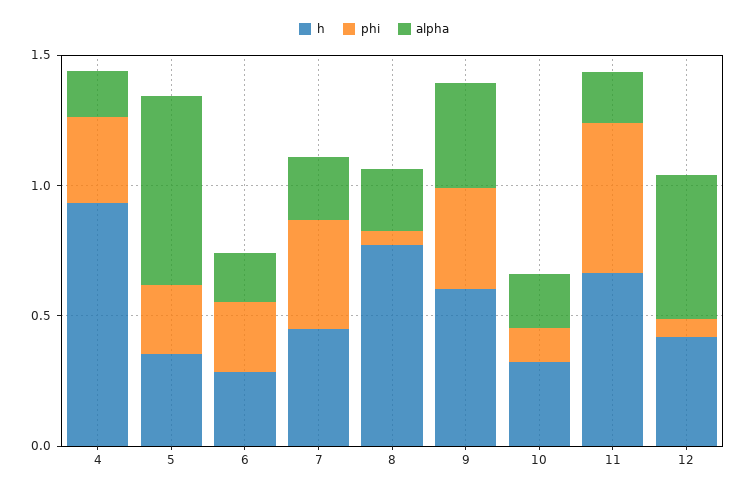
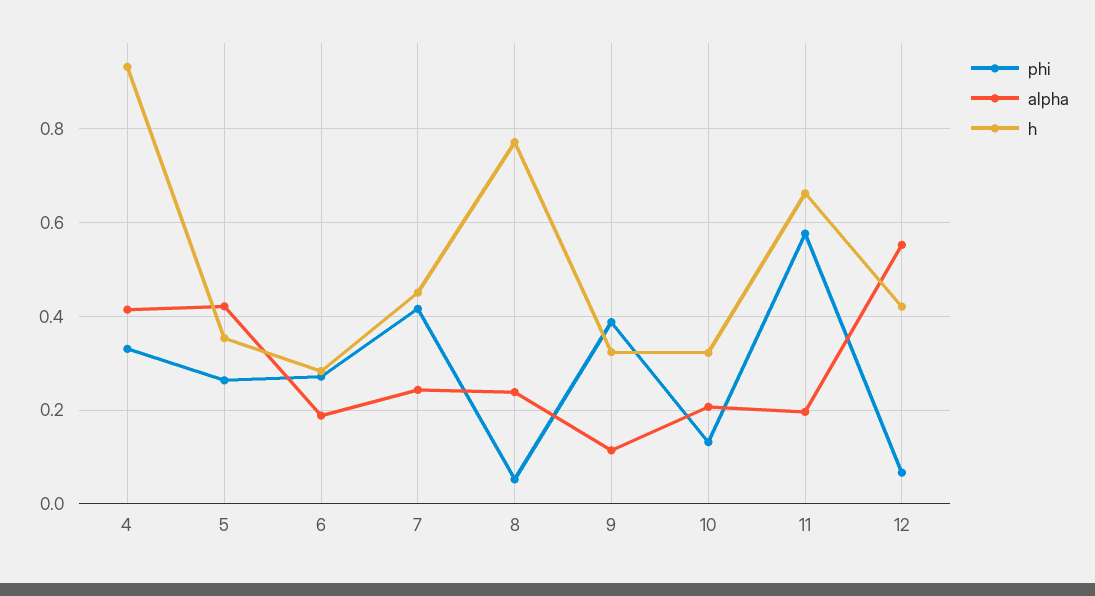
  {
    "h": {
      "4": 0.94,
      "5": 0.36,
      "6": 0.28,
      "7": 0.46,
      "8": 0.78,
-     "9": 0.6,
+     "9": 0.32,
      "10": 0.32,
      "11": 0.66,
      "12": 0.42
    },
    "phi": {
      "4": 0.34,
      "5": 0.26,
      "6": 0.28,
      "7": 0.42,
      "8": 0.06,
      "9": 0.38,
      "10": 0.14,
      "11": 0.58,
      "12": 0.06
    },
    "alpha": {
-     "4": 0.2,
+     "4": 0.42,
-     "5": 0.7,
+     "5": 0.42,
      "6": 0.18,
      "7": 0.24,
      "8": 0.24,
-     "9": 0.4,
+     "9": 0.12,
      "10": 0.2,
      "11": 0.2,
      "12": 0.56
    }
  }

